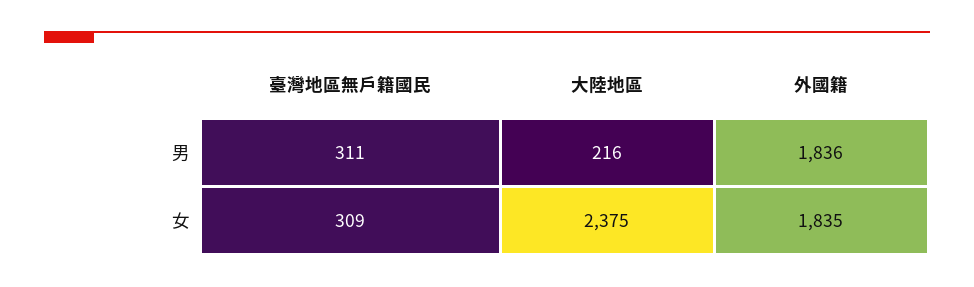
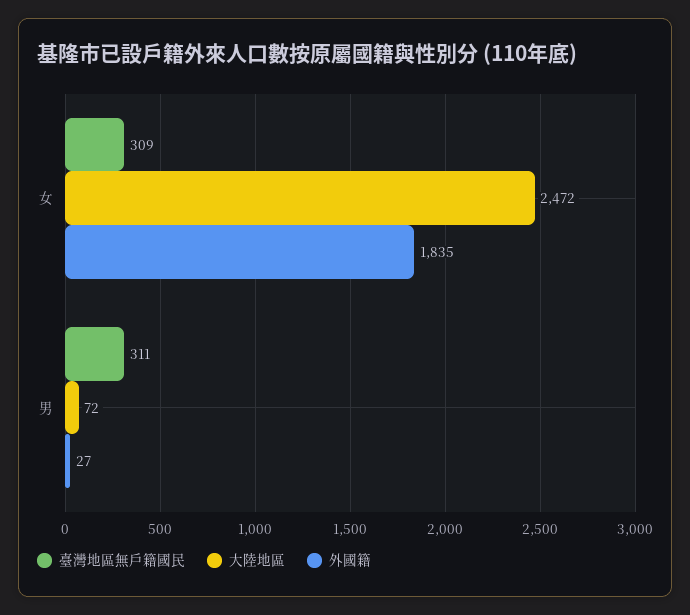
  {
    "臺灣地區無戶籍國民": {
      "男": 311,
      "女": 309
    },
    "大陸地區": {
-     "男": 216,
+     "男": 72,
-     "女": 2375
+     "女": 2472
    },
    "外國籍": {
-     "男": 1836,
+     "男": 27,
      "女": 1835
    }
  }

